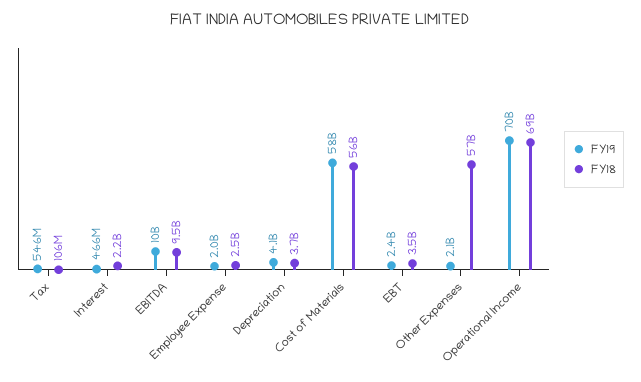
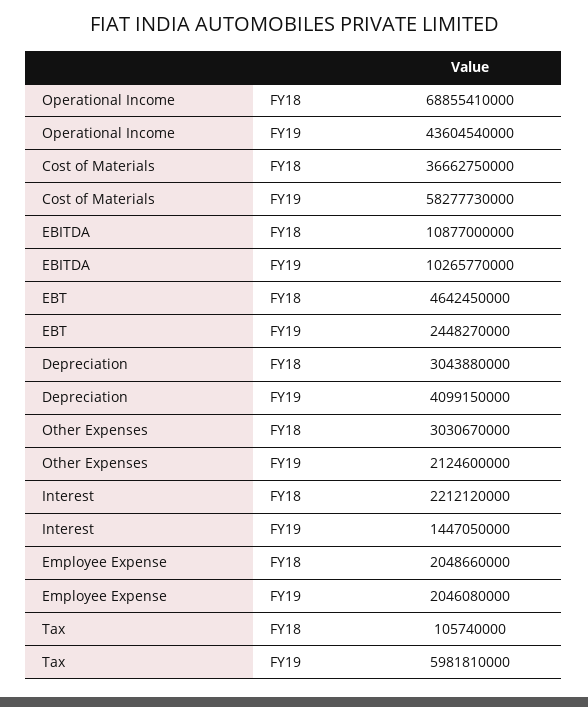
  {
    "FY19": {
-     "Tax": 546000000,
+     "Tax": 5981810000,
-     "Interest": 466000000,
+     "Interest": 1447050000,
      "EBITDA": 10265770000,
      "Employee Expense": 2046080000,
      "Depreciation": 4099150000,
      "Cost of Materials": 58277730000,
      "EBT": 2448270000,
      "Other Expenses": 2124600000,
-     "Operational Income": 70000000000
+     "Operational Income": 43604540000
    },
    "FY18": {
      "Tax": 105740000,
      "Interest": 2212120000,
-     "EBITDA": 9500000000,
+     "EBITDA": 10877000000,
-     "Employee Expense": 2500000000,
+     "Employee Expense": 2048660000,
-     "Depreciation": 3700000000,
+     "Depreciation": 3043880000,
-     "Cost of Materials": 56000000000,
+     "Cost of Materials": 36662750000,
-     "EBT": 3500000000,
+     "EBT": 4642450000,
-     "Other Expenses": 57000000000,
+     "Other Expenses": 3030670000,
      "Operational Income": 68855410000
    }
  }

